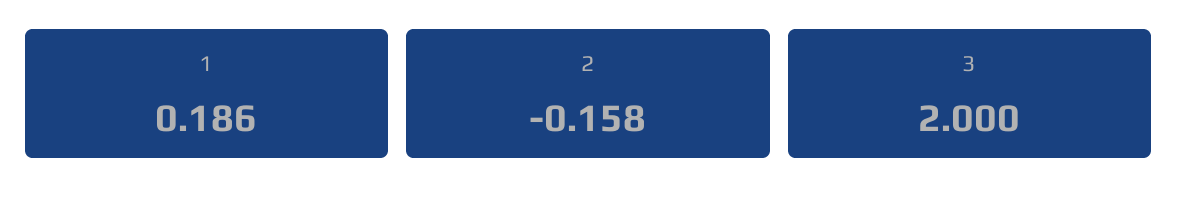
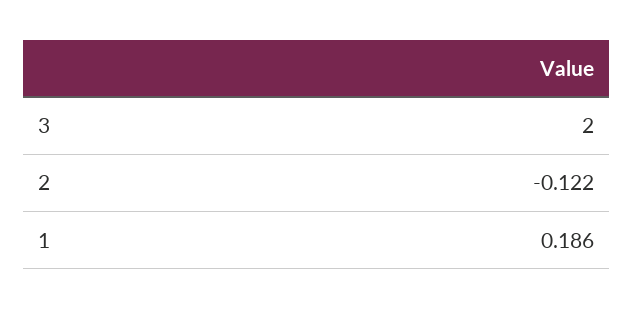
  {
    "1": 0.186,
-   "2": -0.158,
+   "2": -0.122,
    "3": 2
  }

